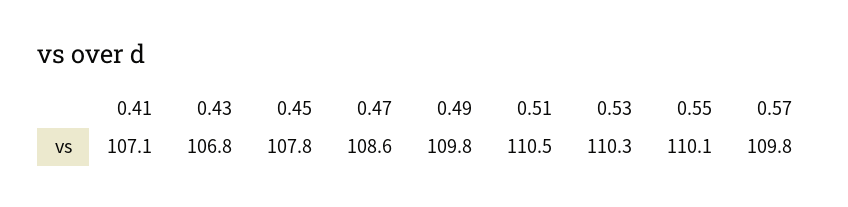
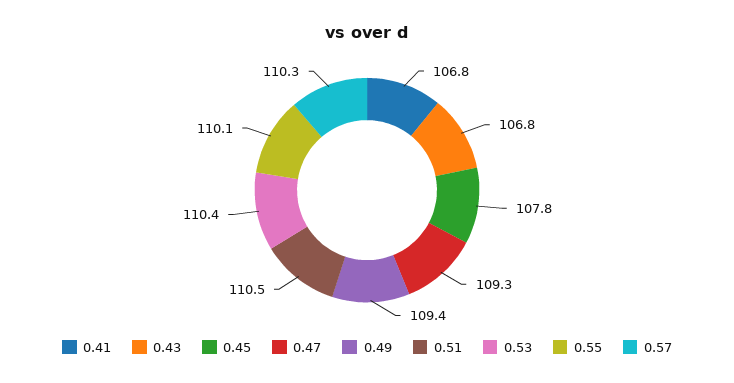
  {
-   "0.41": 107.1,
+   "0.41": 106.8,
    "0.43": 106.8,
    "0.45": 107.8,
-   "0.47": 108.6,
+   "0.47": 109.3,
-   "0.49": 109.8,
+   "0.49": 109.4,
    "0.51": 110.5,
-   "0.53": 110.3,
+   "0.53": 110.4,
    "0.55": 110.1,
-   "0.57": 109.8
+   "0.57": 110.3
  }

